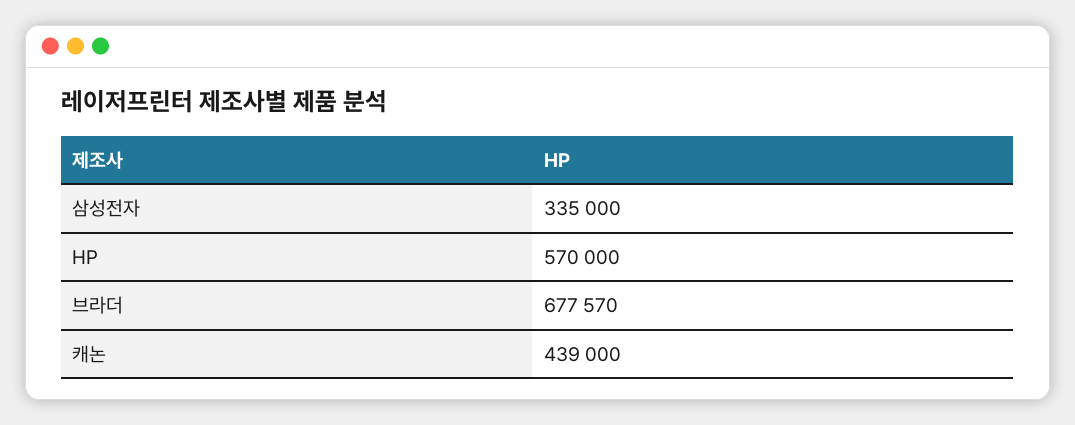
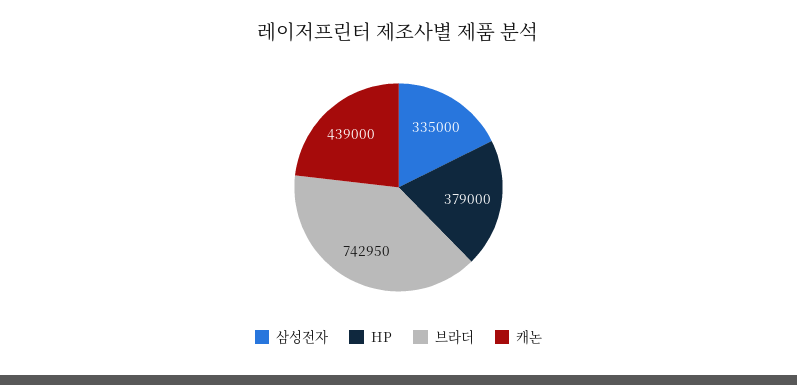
  {
    "삼성전자": 335000,
-   "HP": 570000,
+   "HP": 379000,
-   "브라더": 677570,
+   "브라더": 742950,
    "캐논": 439000
  }

